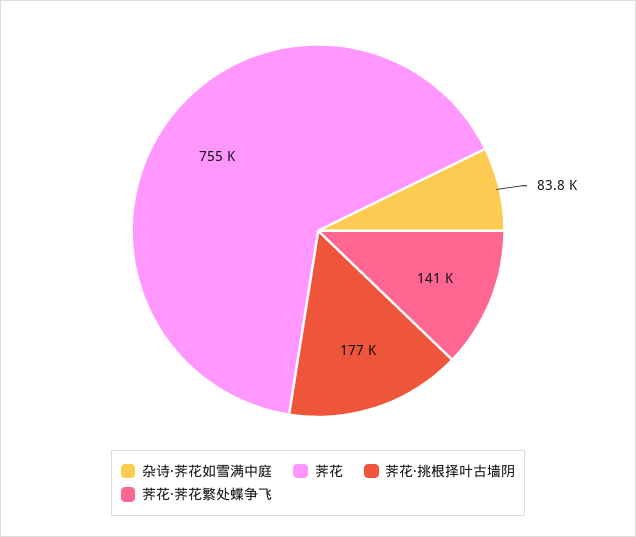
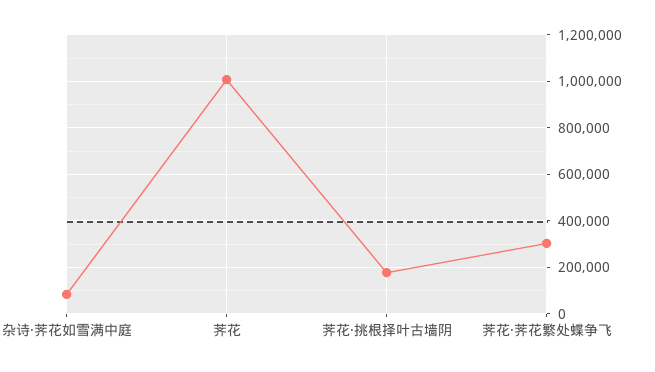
  {
    "杂诗·荠花如雪满中庭": 83800,
-   "荠花": 755000,
+   "荠花": 1000000,
    "荠花·挑根择叶古墙阴": 177000,
-   "荠花·荠花繁处蝶争飞": 141000
+   "荠花·荠花繁处蝶争飞": 300000
  }

